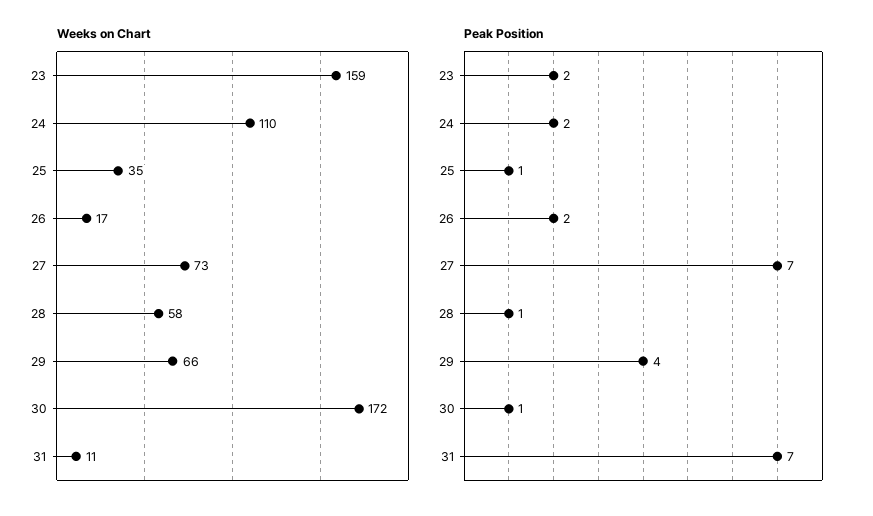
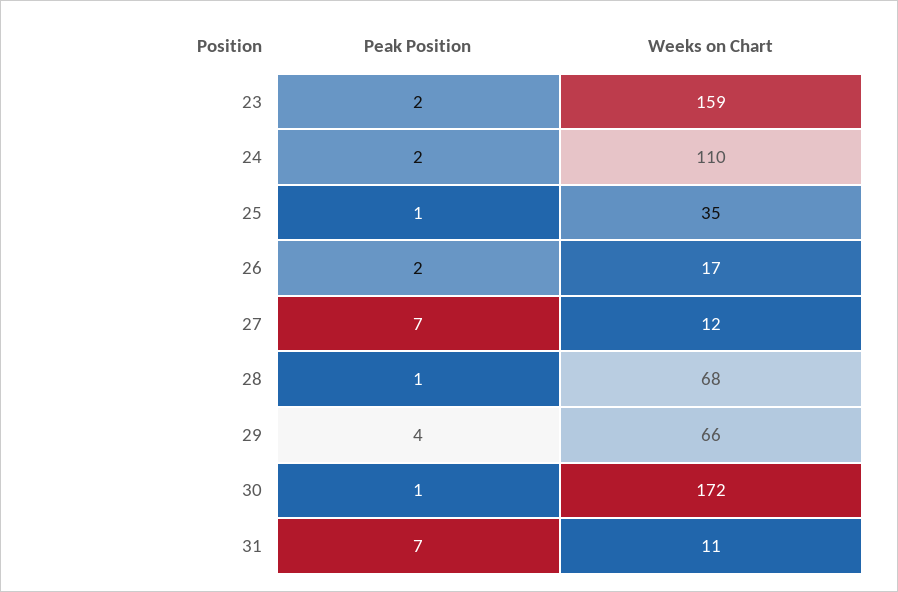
  {
    "Weeks on Chart": {
      "23": 159,
      "24": 110,
      "25": 35,
      "26": 17,
-     "27": 73,
+     "27": 12,
-     "28": 58,
+     "28": 68,
      "29": 66,
      "30": 172,
      "31": 11
    },
    "Peak Position": {
      "23": 2,
      "24": 2,
      "25": 1,
      "26": 2,
      "27": 7,
      "28": 1,
      "29": 4,
      "30": 1,
      "31": 7
    }
  }

